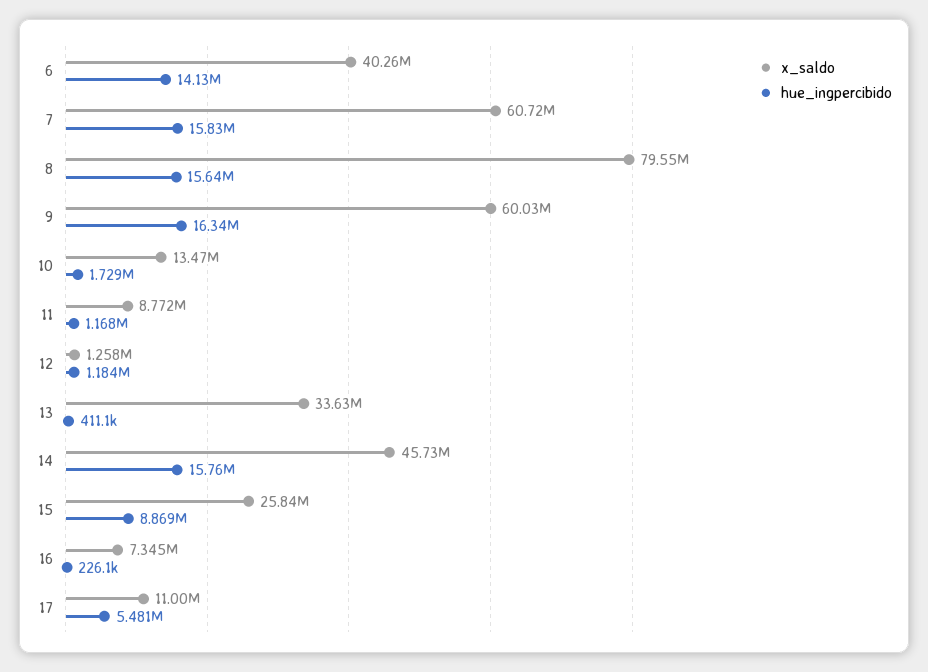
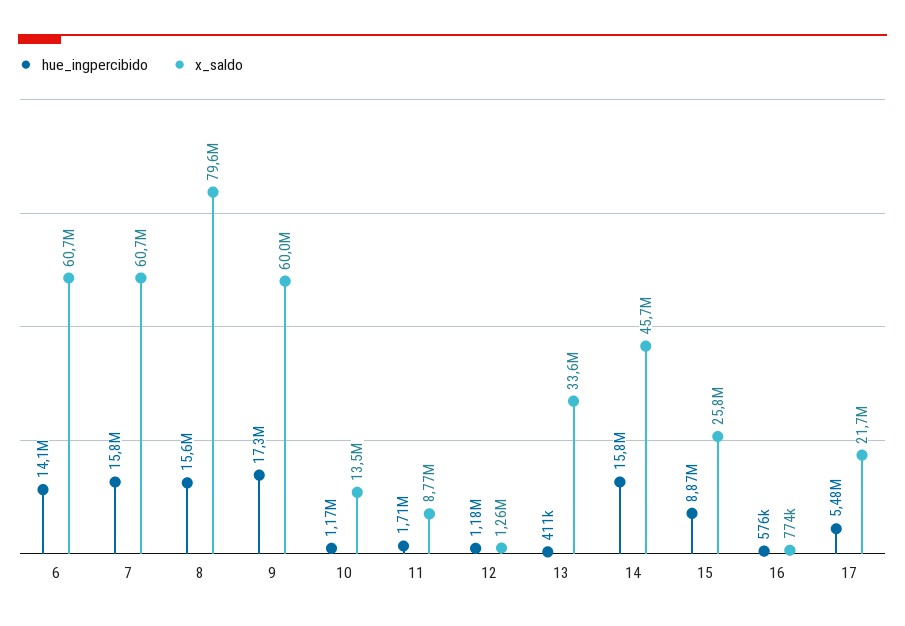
  {
    "x_saldo": {
-     "6": 40260000,
+     "6": 60700000,
      "7": 60720000,
      "8": 79550000,
      "9": 60030000,
      "10": 13470000,
      "11": 8772000,
      "12": 1258000,
      "13": 33630000,
      "14": 45730000,
      "15": 25840000,
-     "16": 7345000,
+     "16": 774000,
-     "17": 11000000
+     "17": 21700000
    },
    "hue_ingpercibido": {
      "6": 14130000,
      "7": 15830000,
      "8": 15640000,
-     "9": 16340000,
+     "9": 17300000,
-     "10": 1729000,
+     "10": 1170000,
-     "11": 1168000,
+     "11": 1710000,
      "12": 1184000,
      "13": 411100,
      "14": 15760000,
      "15": 8869000,
-     "16": 226100,
+     "16": 576000,
      "17": 5481000
    }
  }

